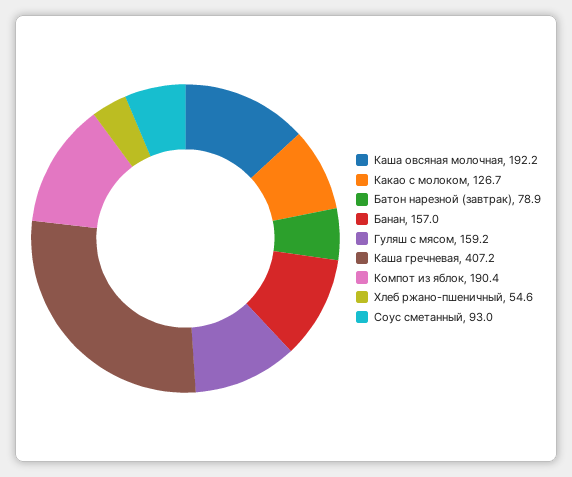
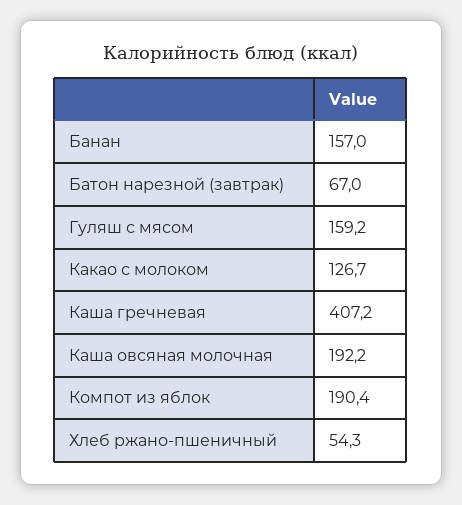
  {
    "Каша овсяная молочная": 192.2,
    "Какао с молоком": 126.7,
-   "Батон нарезной (завтрак)": 78.9,
+   "Батон нарезной (завтрак)": 67,
    "Банан": 157,
    "Гуляш с мясом": 159.2,
    "Каша гречневая": 407.2,
    "Компот из яблок": 190.4,
-   "Хлеб ржано-пшеничный": 54.6,
+   "Хлеб ржано-пшеничный": 54.3
-   "Соус сметанный": 93
  }

